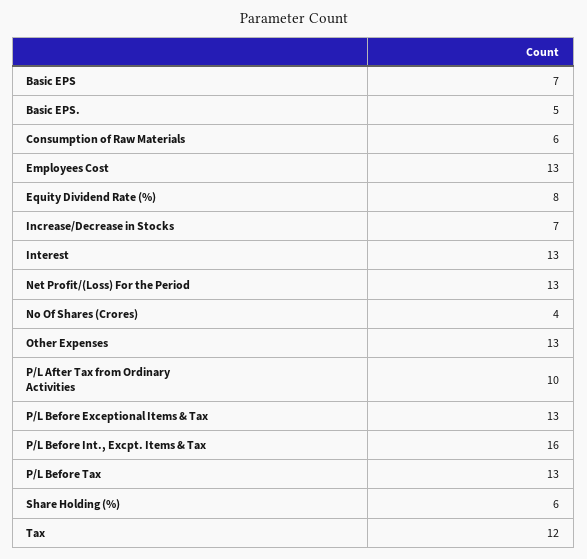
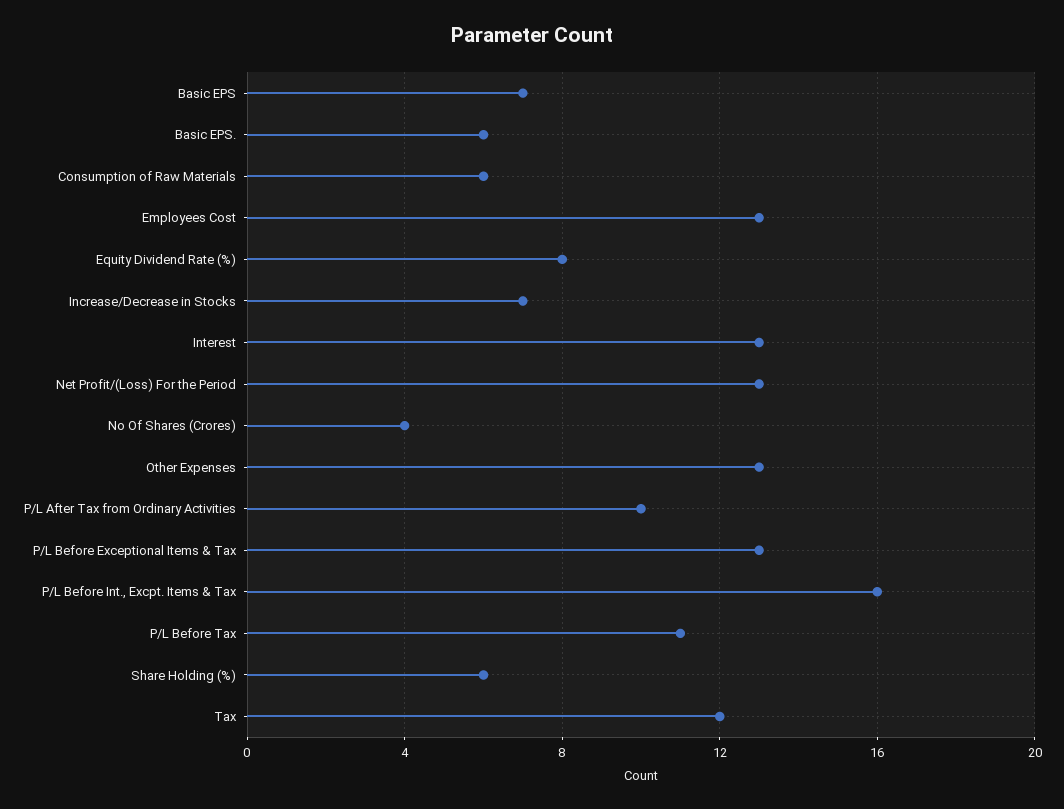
  {
    "Basic EPS": 7,
-   "Basic EPS.": 5,
+   "Basic EPS.": 6,
    "Consumption of Raw Materials": 6,
    "Employees Cost": 13,
    "Equity Dividend Rate (%)": 8,
    "Increase/Decrease in Stocks": 7,
    "Interest": 13,
    "Net Profit/(Loss) For the Period": 13,
    "No Of Shares (Crores)": 4,
    "Other Expenses": 13,
    "P/L After Tax from Ordinary Activities": 10,
    "P/L Before Exceptional Items & Tax": 13,
    "P/L Before Int., Excpt. Items & Tax": 16,
-   "P/L Before Tax": 13,
+   "P/L Before Tax": 11,
    "Share Holding (%)": 6,
    "Tax": 12
  }

